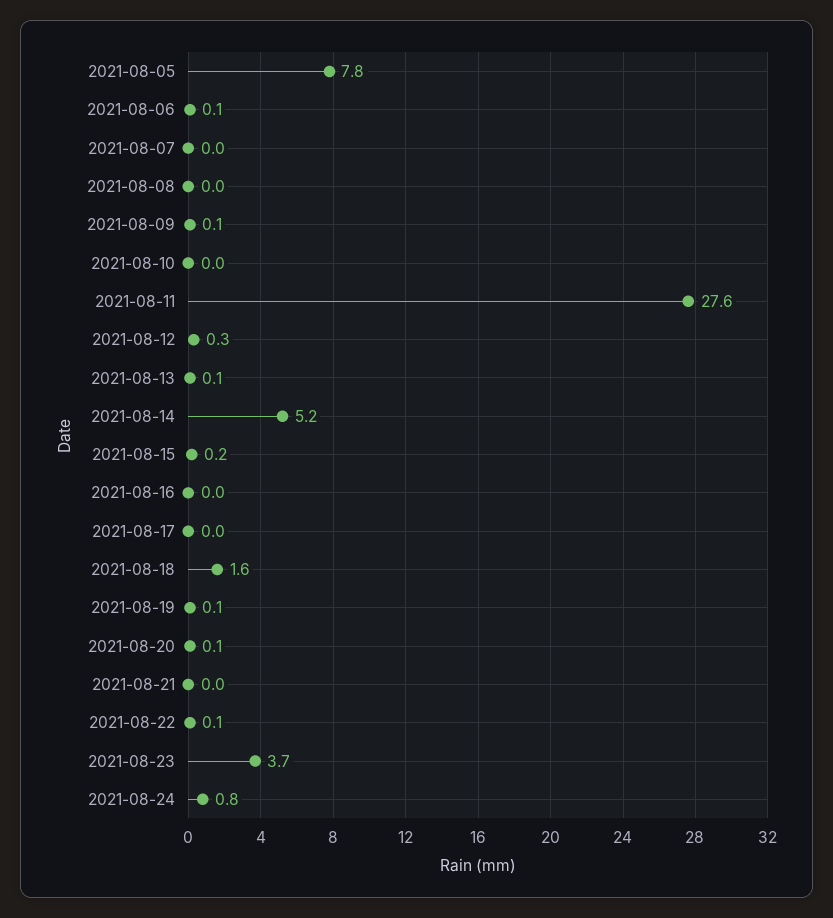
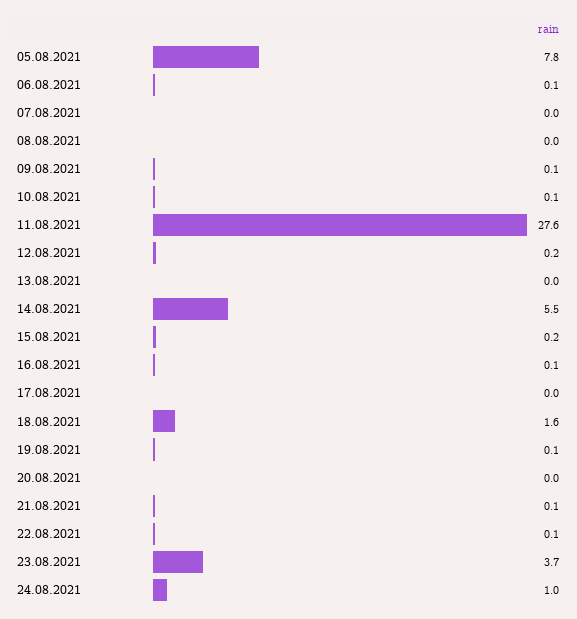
  {
    "2021-08-05": 7.8,
    "2021-08-06": 0.1,
    "2021-08-07": 0,
    "2021-08-08": 0,
    "2021-08-09": 0.1,
-   "2021-08-10": 0,
+   "2021-08-10": 0.1,
    "2021-08-11": 27.6,
-   "2021-08-12": 0.3,
+   "2021-08-12": 0.2,
-   "2021-08-13": 0.1,
+   "2021-08-13": 0,
-   "2021-08-14": 5.2,
+   "2021-08-14": 5.5,
    "2021-08-15": 0.2,
-   "2021-08-16": 0,
+   "2021-08-16": 0.1,
    "2021-08-17": 0,
    "2021-08-18": 1.6,
    "2021-08-19": 0.1,
-   "2021-08-20": 0.1,
+   "2021-08-20": 0,
-   "2021-08-21": 0,
+   "2021-08-21": 0.1,
    "2021-08-22": 0.1,
    "2021-08-23": 3.7,
-   "2021-08-24": 0.8
+   "2021-08-24": 1
  }

